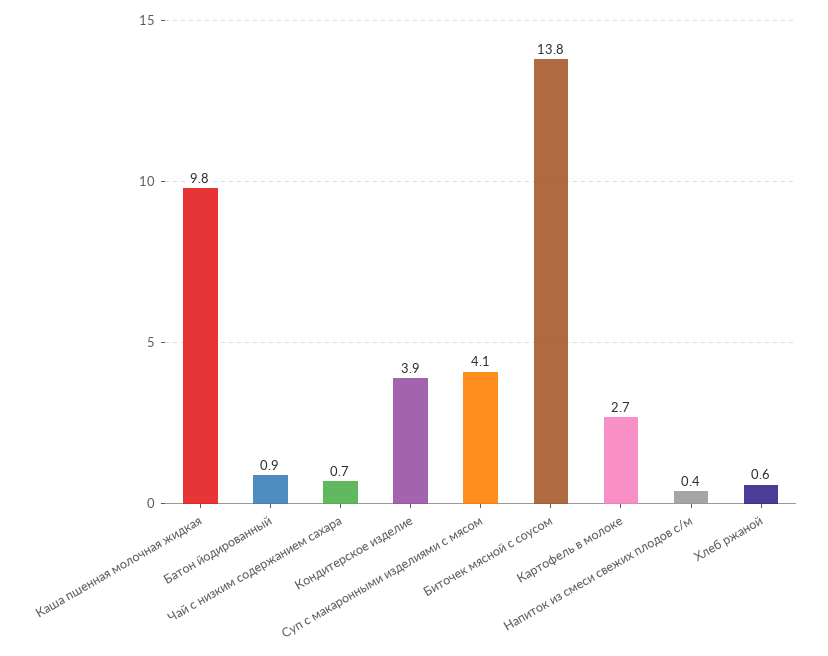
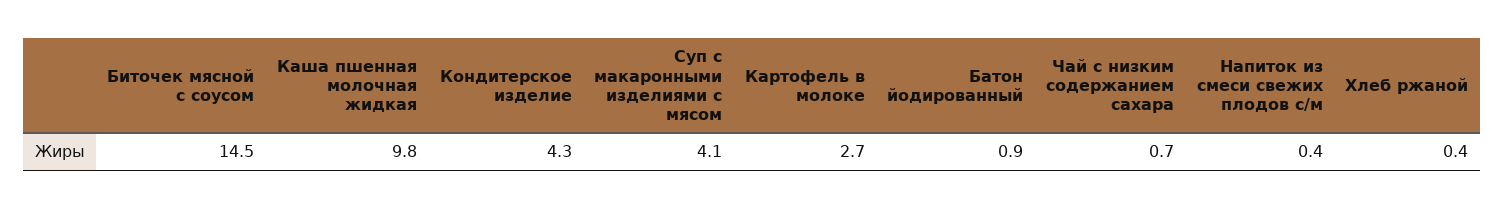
  {
    "Каша пшенная молочная жидкая": 9.8,
    "Батон йодированный": 0.9,
    "Чай с низким содержанием сахара": 0.7,
-   "Кондитерское изделие": 3.9,
+   "Кондитерское изделие": 4.3,
    "Суп с макаронными изделиями с мясом": 4.1,
-   "Биточек мясной с соусом": 13.8,
+   "Биточек мясной с соусом": 14.5,
    "Картофель в молоке": 2.7,
    "Напиток из смеси свежих плодов с/м": 0.4,
-   "Хлеб ржаной": 0.6
+   "Хлеб ржаной": 0.4
  }

